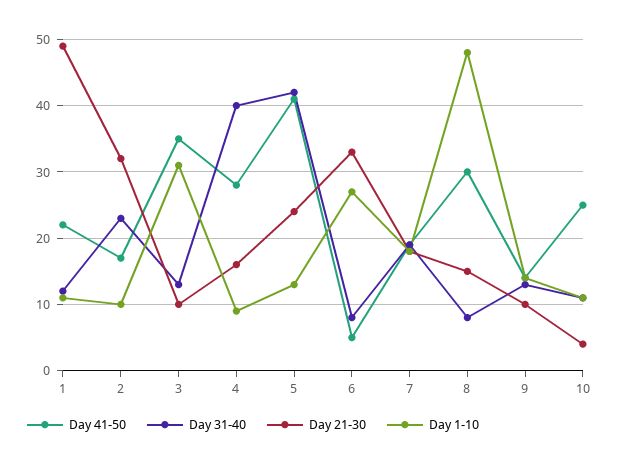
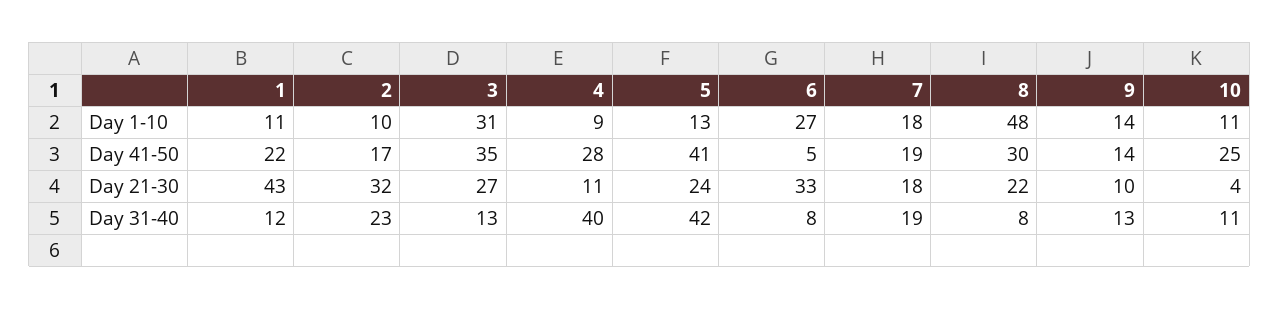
  {
    "Day 41-50": {
      "1": 22,
      "2": 17,
      "3": 35,
      "4": 28,
      "5": 41,
      "6": 5,
      "7": 19,
      "8": 30,
      "9": 14,
      "10": 25
    },
    "Day 31-40": {
      "1": 12,
      "2": 23,
      "3": 13,
      "4": 40,
      "5": 42,
      "6": 8,
      "7": 19,
      "8": 8,
      "9": 13,
      "10": 11
    },
    "Day 21-30": {
-     "1": 49,
+     "1": 43,
      "2": 32,
-     "3": 10,
+     "3": 27,
-     "4": 16,
+     "4": 11,
      "5": 24,
      "6": 33,
      "7": 18,
-     "8": 15,
+     "8": 22,
      "9": 10,
      "10": 4
    },
    "Day 1-10": {
      "1": 11,
      "2": 10,
      "3": 31,
      "4": 9,
      "5": 13,
      "6": 27,
      "7": 18,
      "8": 48,
      "9": 14,
      "10": 11
    }
  }

